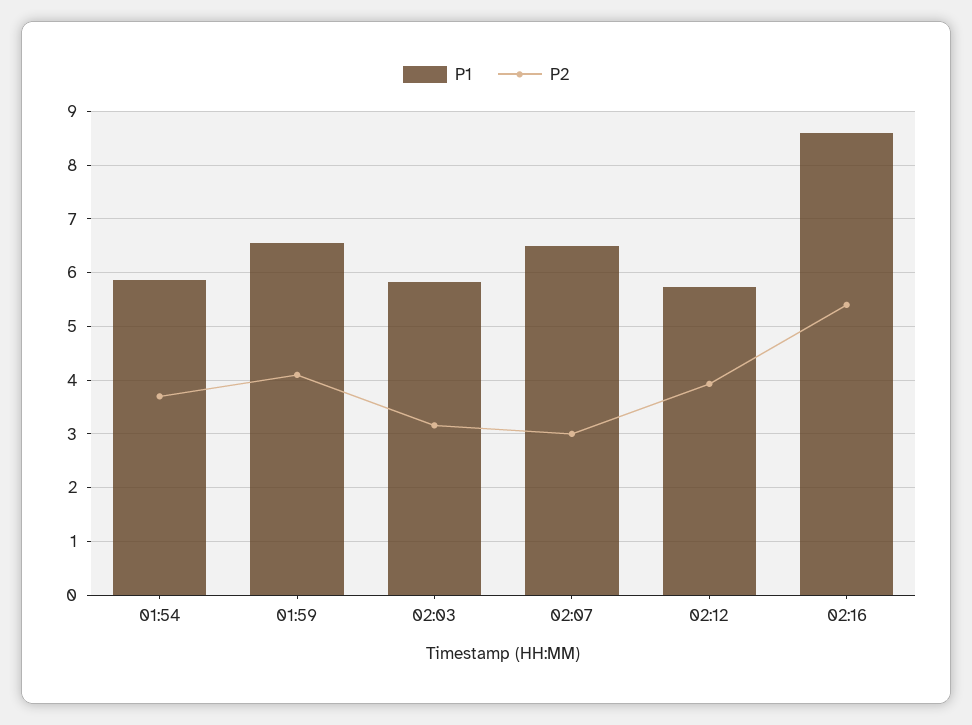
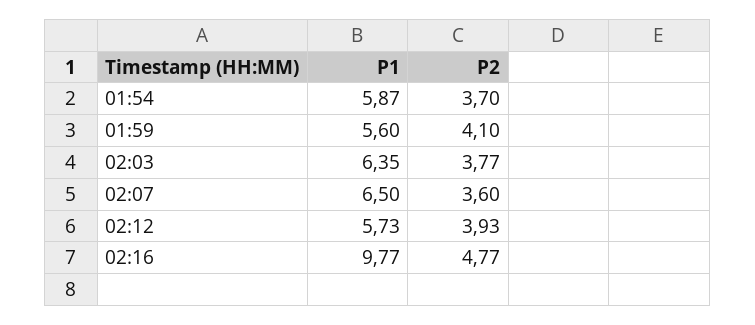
  {
    "P1": {
      "01:54": 5.87,
-     "01:59": 6.6,
+     "01:59": 5.6,
-     "02:03": 5.8,
+     "02:03": 6.35,
      "02:07": 6.5,
      "02:12": 5.73,
-     "02:16": 8.6
+     "02:16": 9.77
    },
    "P2": {
      "01:54": 3.7,
      "01:59": 4.1,
-     "02:03": 3.2,
+     "02:03": 3.77,
-     "02:07": 3,
+     "02:07": 3.6,
      "02:12": 3.93,
-     "02:16": 5.4
+     "02:16": 4.77
    }
  }

